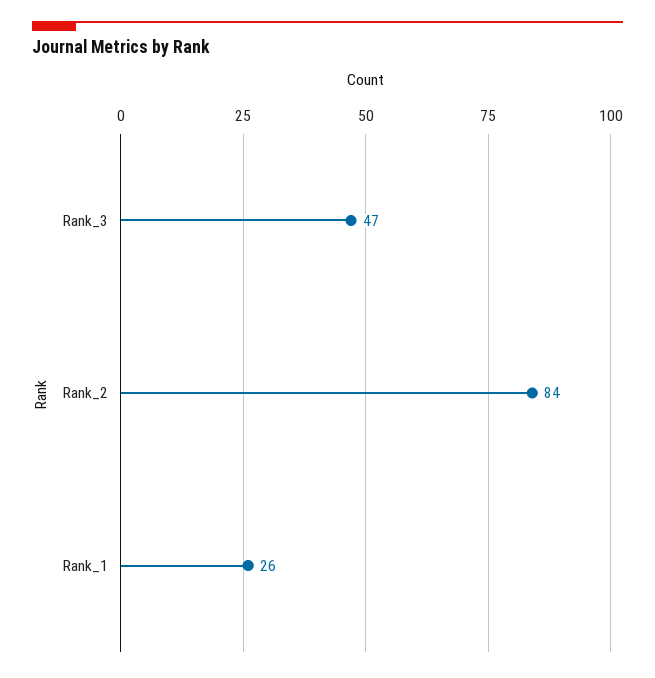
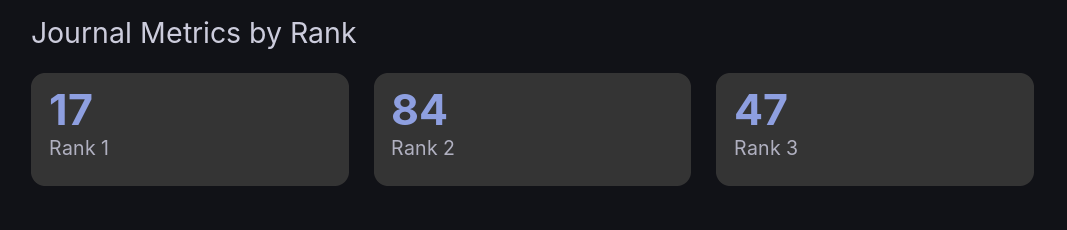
  {
    "Rank_3": 47,
    "Rank_2": 84,
-   "Rank_1": 26
+   "Rank_1": 17
  }

